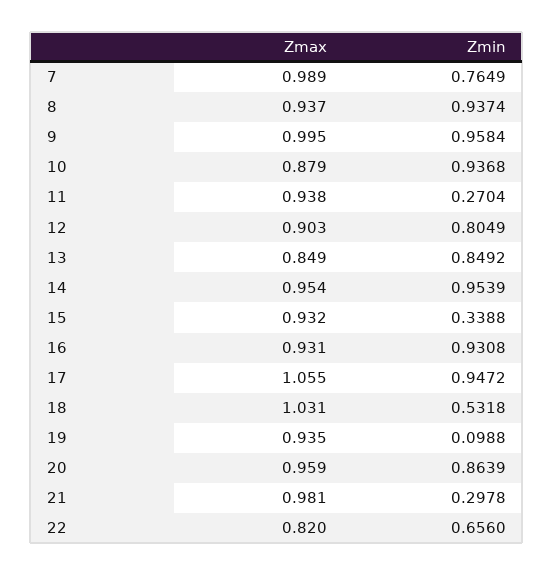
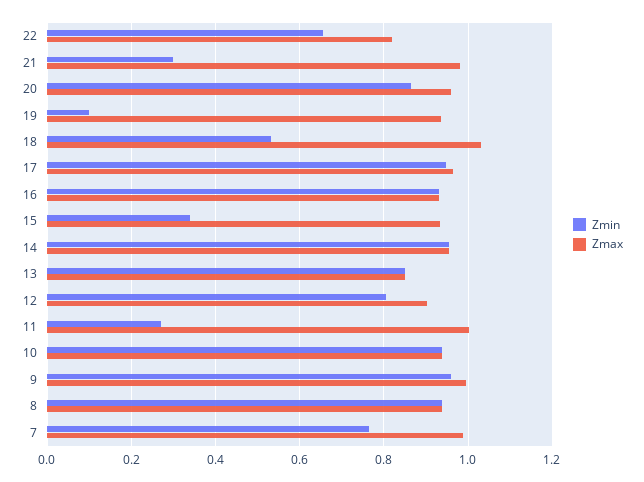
  {
    "Zmax": {
      "7": 0.989,
      "8": 0.937,
      "9": 0.995,
-     "10": 0.879,
+     "10": 0.94,
-     "11": 0.938,
+     "11": 1,
      "12": 0.903,
      "13": 0.849,
      "14": 0.954,
      "15": 0.932,
      "16": 0.931,
-     "17": 1.055,
+     "17": 0.96,
      "18": 1.031,
      "19": 0.935,
      "20": 0.959,
      "21": 0.981,
      "22": 0.82
    },
    "Zmin": {
      "7": 0.7649,
      "8": 0.9374,
      "9": 0.9584,
      "10": 0.9368,
      "11": 0.2704,
      "12": 0.8049,
      "13": 0.8492,
      "14": 0.9539,
      "15": 0.3388,
      "16": 0.9308,
      "17": 0.9472,
      "18": 0.5318,
      "19": 0.0988,
      "20": 0.8639,
      "21": 0.2978,
      "22": 0.656
    }
  }

